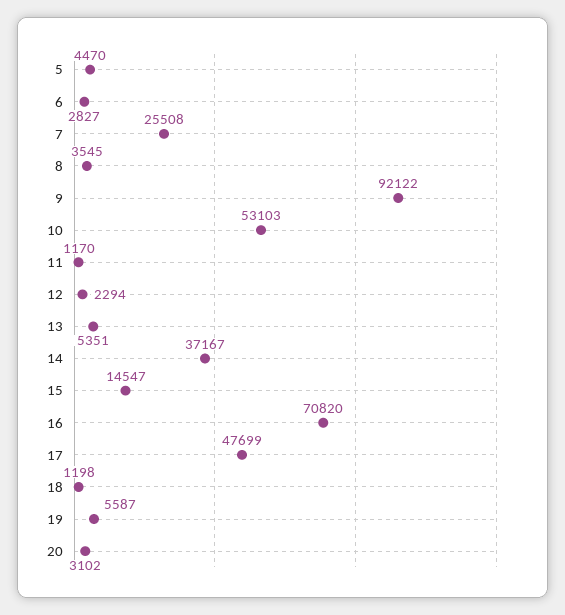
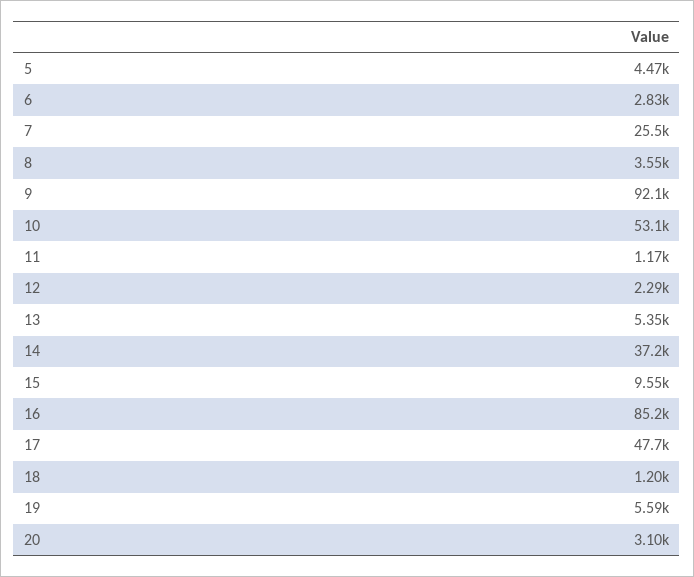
  {
    "5": 4470,
    "6": 2827,
    "7": 25508,
    "8": 3545,
    "9": 92122,
    "10": 53103,
    "11": 1170,
    "12": 2294,
    "13": 5351,
    "14": 37167,
-   "15": 14547,
+   "15": 9550,
-   "16": 70820,
+   "16": 85200,
    "17": 47699,
    "18": 1198,
    "19": 5587,
    "20": 3102
  }

